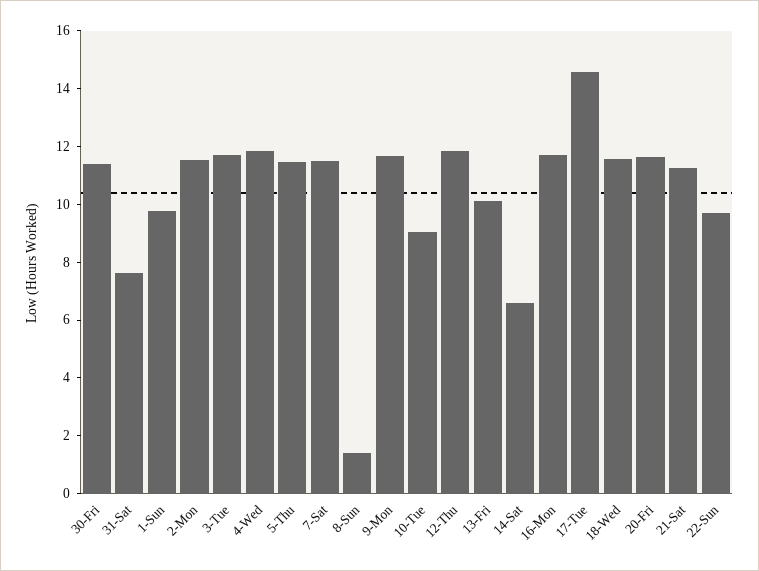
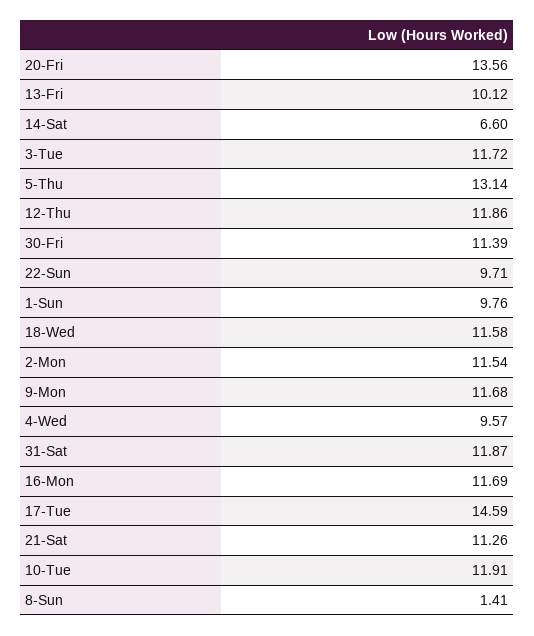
  {
    "30-Fri": 11.39,
-   "31-Sat": 7.5,
+   "31-Sat": 11.87,
    "1-Sun": 9.76,
    "2-Mon": 11.54,
    "3-Tue": 11.72,
-   "4-Wed": 12,
+   "4-Wed": 9.57,
-   "5-Thu": 11.5,
+   "5-Thu": 13.14,
-   "7-Sat": 11.5,
    "8-Sun": 1.41,
    "9-Mon": 11.68,
-   "10-Tue": 9,
+   "10-Tue": 11.91,
    "12-Thu": 11.86,
    "13-Fri": 10.12,
    "14-Sat": 6.6,
    "16-Mon": 11.69,
    "17-Tue": 14.59,
    "18-Wed": 11.58,
-   "20-Fri": 11.5,
+   "20-Fri": 13.56,
    "21-Sat": 11.26,
    "22-Sun": 9.71
  }

